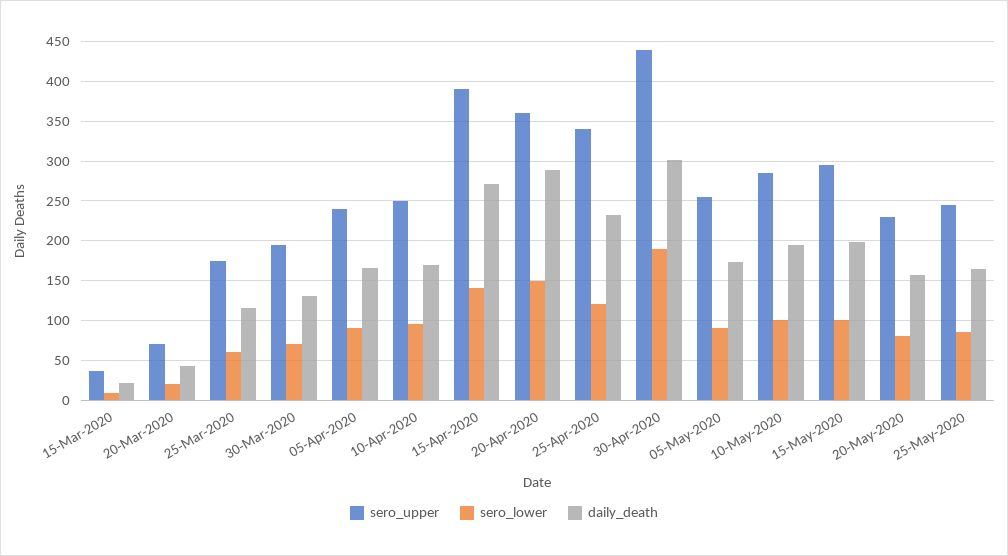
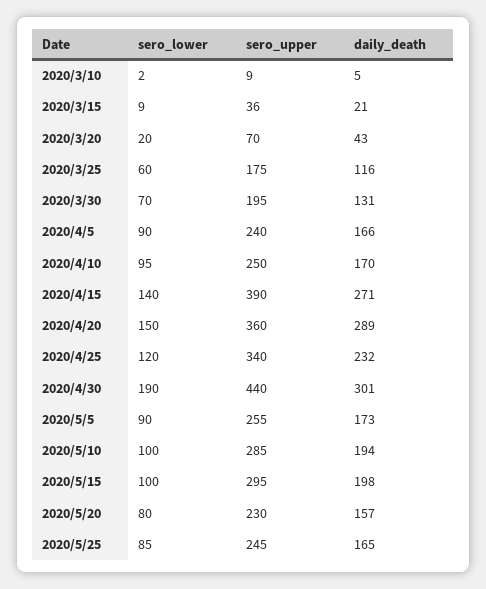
  {
    "sero_upper": {
      "15-Mar-2020": 36,
      "20-Mar-2020": 70,
      "25-Mar-2020": 175,
      "30-Mar-2020": 195,
      "05-Apr-2020": 240,
      "10-Apr-2020": 250,
      "15-Apr-2020": 390,
      "20-Apr-2020": 360,
      "25-Apr-2020": 340,
      "30-Apr-2020": 440,
      "05-May-2020": 255,
      "10-May-2020": 285,
      "15-May-2020": 295,
      "20-May-2020": 230,
-     "25-May-2020": 245
+     "25-May-2020": 245,
+     "2020/3/10": 9
    },
    "sero_lower": {
      "15-Mar-2020": 9,
      "20-Mar-2020": 20,
      "25-Mar-2020": 60,
      "30-Mar-2020": 70,
      "05-Apr-2020": 90,
      "10-Apr-2020": 95,
      "15-Apr-2020": 140,
      "20-Apr-2020": 150,
      "25-Apr-2020": 120,
      "30-Apr-2020": 190,
      "05-May-2020": 90,
      "10-May-2020": 100,
      "15-May-2020": 100,
      "20-May-2020": 80,
-     "25-May-2020": 85
+     "25-May-2020": 85,
+     "2020/3/10": 2
    },
    "daily_death": {
      "15-Mar-2020": 21,
      "20-Mar-2020": 43,
      "25-Mar-2020": 116,
      "30-Mar-2020": 131,
      "05-Apr-2020": 166,
      "10-Apr-2020": 170,
      "15-Apr-2020": 271,
      "20-Apr-2020": 289,
      "25-Apr-2020": 232,
      "30-Apr-2020": 301,
      "05-May-2020": 173,
      "10-May-2020": 194,
      "15-May-2020": 198,
      "20-May-2020": 157,
-     "25-May-2020": 165
+     "25-May-2020": 165,
+     "2020/3/10": 5
    }
  }

